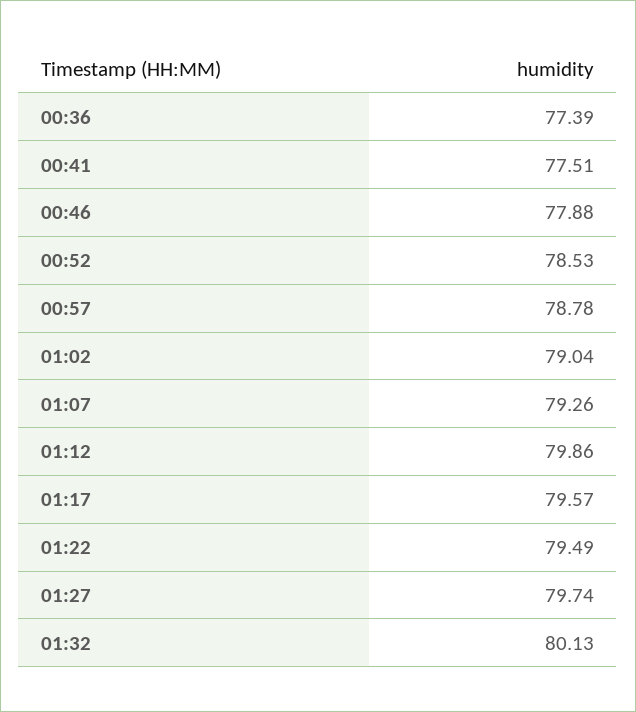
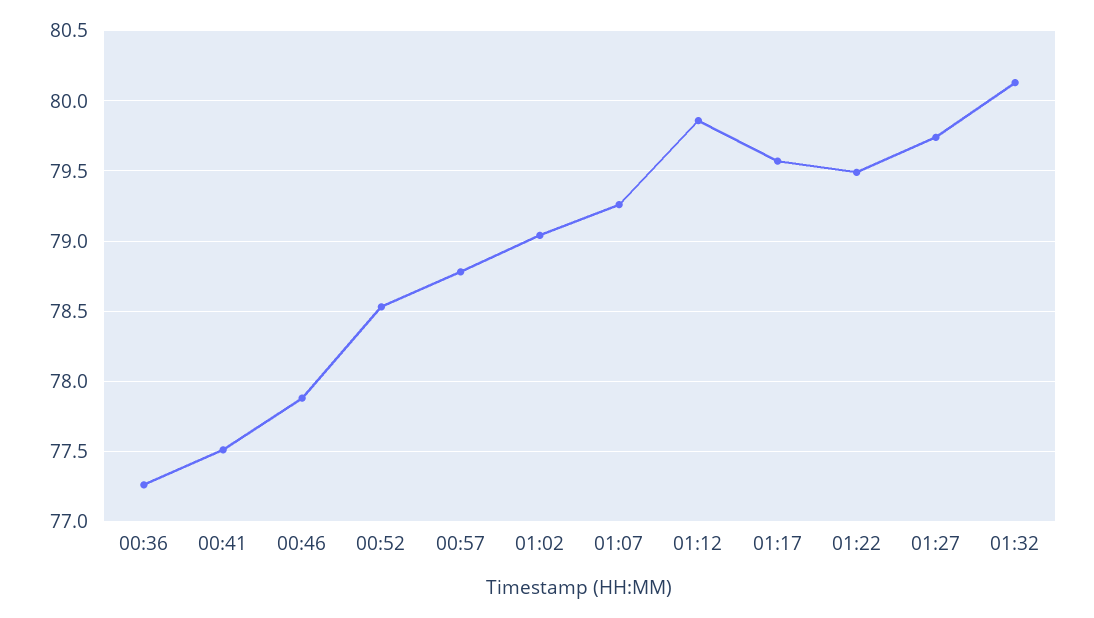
  {
-   "00:36": 77.39,
+   "00:36": 77.25,
    "00:41": 77.51,
    "00:46": 77.88,
    "00:52": 78.53,
    "00:57": 78.78,
    "01:02": 79.04,
    "01:07": 79.26,
    "01:12": 79.86,
    "01:17": 79.57,
    "01:22": 79.49,
    "01:27": 79.74,
    "01:32": 80.13
  }

